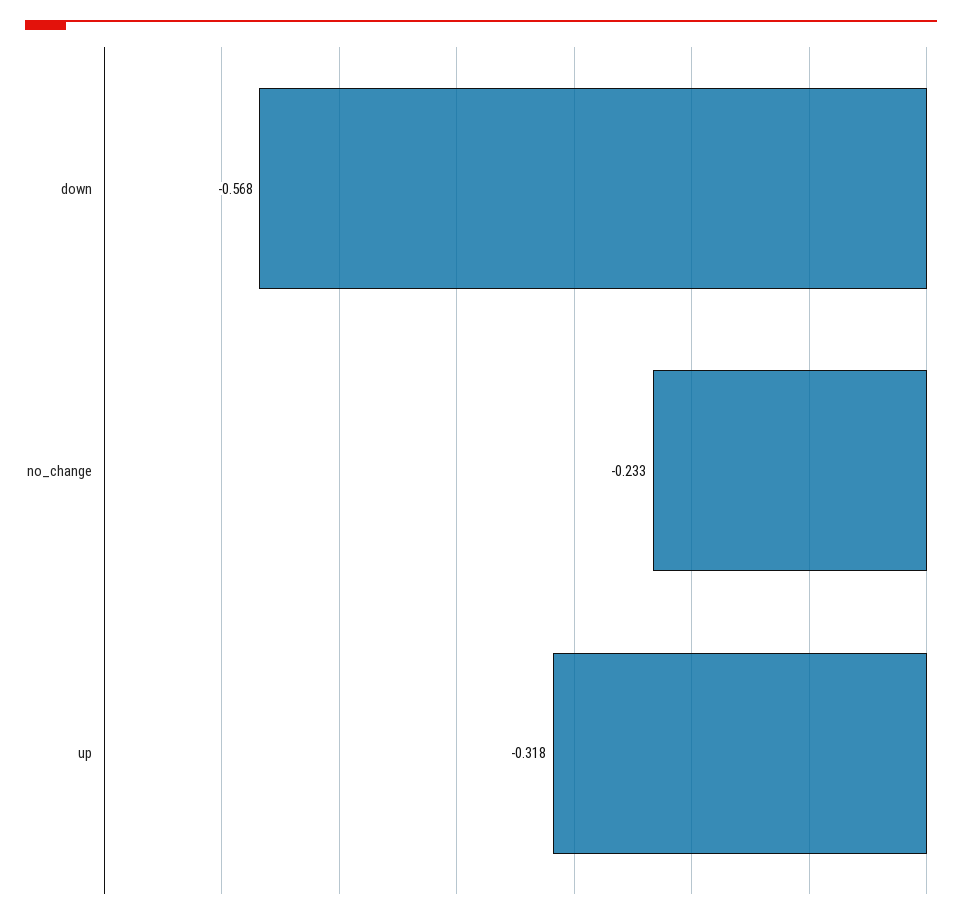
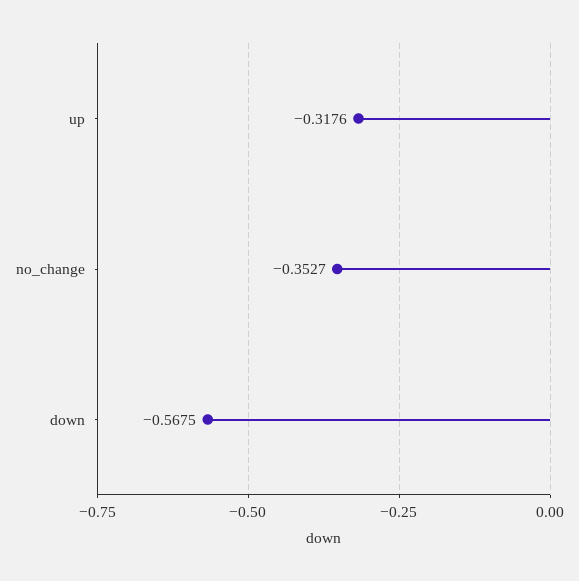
  {
    "down": -0.5675,
-   "no_change": -0.233,
+   "no_change": -0.3527,
    "up": -0.3176
  }

